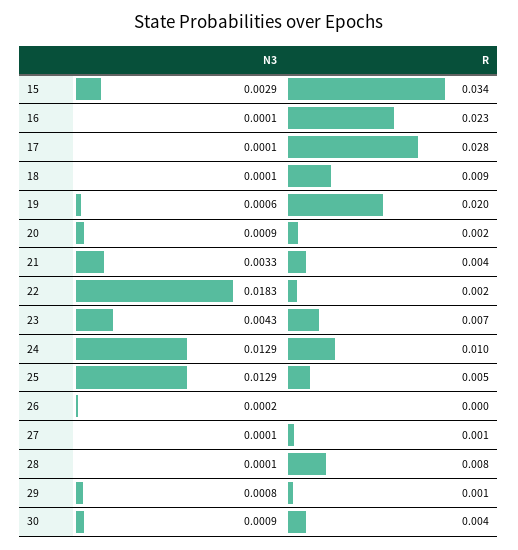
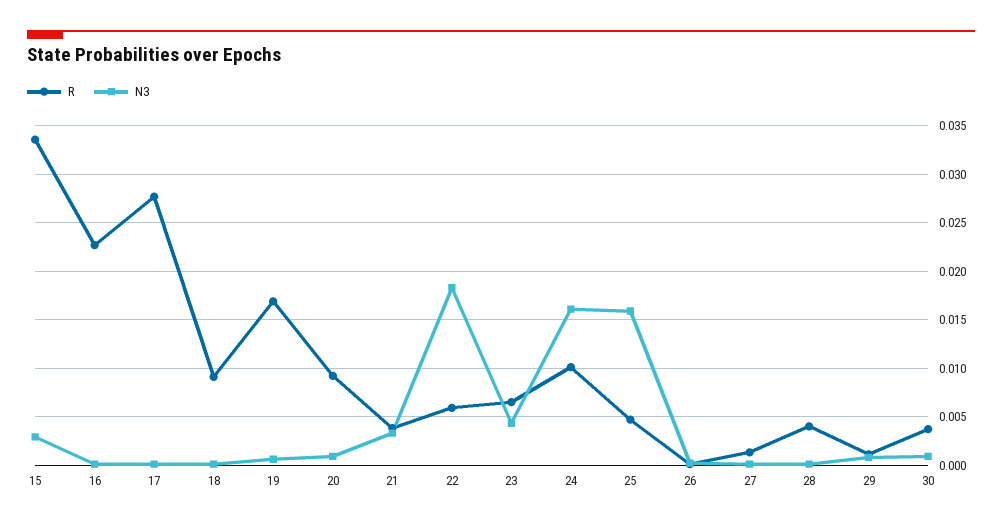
  {
    "N3": {
      "15": 0.0029,
      "16": 0.0001,
      "17": 0.0001,
      "18": 0.0001,
      "19": 0.0006,
      "20": 0.0009,
      "21": 0.0033,
      "22": 0.0183,
      "23": 0.0043,
-     "24": 0.0129,
+     "24": 0.016,
-     "25": 0.0129,
+     "25": 0.016,
      "26": 0.0002,
      "27": 0.0001,
      "28": 0.0001,
      "29": 0.0008,
      "30": 0.0009
    },
    "R": {
      "15": 0.034,
      "16": 0.023,
      "17": 0.028,
      "18": 0.009,
-     "19": 0.02,
+     "19": 0.017,
-     "20": 0.002,
+     "20": 0.009,
      "21": 0.004,
-     "22": 0.002,
+     "22": 0.006,
      "23": 0.007,
      "24": 0.01,
      "25": 0.005,
      "26": 0,
      "27": 0.001,
-     "28": 0.008,
+     "28": 0.004,
      "29": 0.001,
      "30": 0.004
    }
  }

